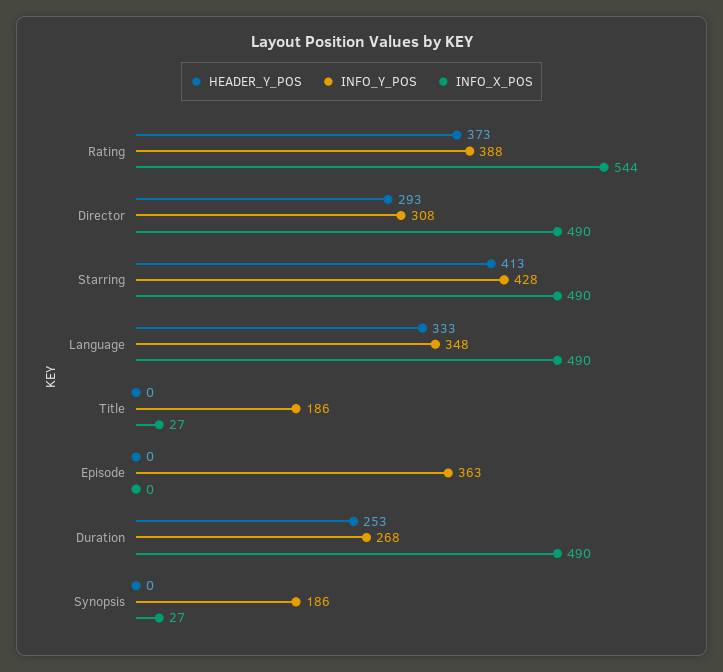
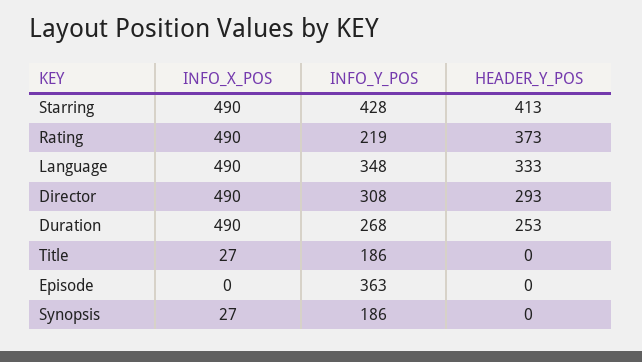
  {
    "HEADER_Y_POS": {
      "Rating": 373,
      "Director": 293,
      "Starring": 413,
      "Language": 333,
      "Title": 0,
      "Episode": 0,
      "Duration": 253,
      "Synopsis": 0
    },
    "INFO_Y_POS": {
-     "Rating": 388,
+     "Rating": 219,
      "Director": 308,
      "Starring": 428,
      "Language": 348,
      "Title": 186,
      "Episode": 363,
      "Duration": 268,
      "Synopsis": 186
    },
    "INFO_X_POS": {
-     "Rating": 544,
+     "Rating": 490,
      "Director": 490,
      "Starring": 490,
      "Language": 490,
      "Title": 27,
      "Episode": 0,
      "Duration": 490,
      "Synopsis": 27
    }
  }

